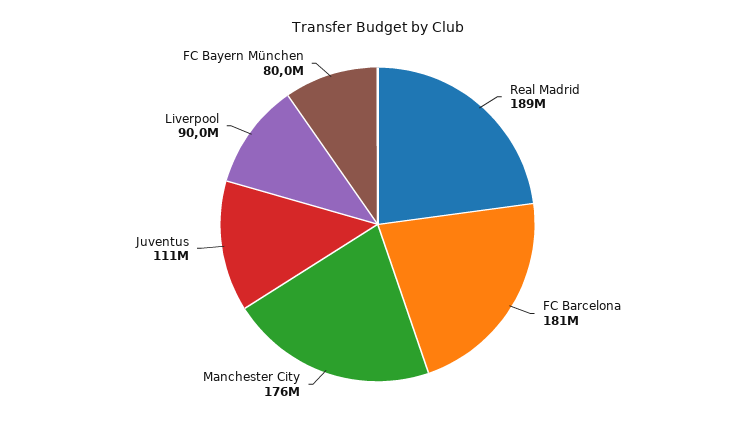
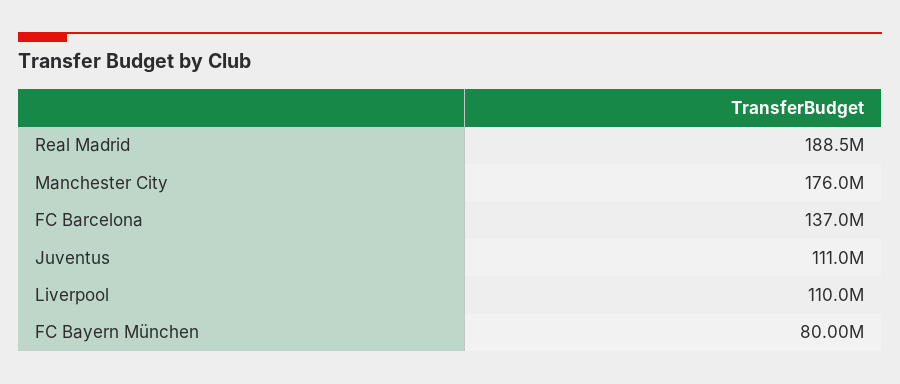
  {
    "Real Madrid": 188500000,
-   "FC Barcelona": 181000000,
+   "FC Barcelona": 137000000,
    "Manchester City": 176000000,
    "Juventus": 111000000,
-   "Liverpool": 90000000,
+   "Liverpool": 110000000,
    "FC Bayern München": 80000000
  }

